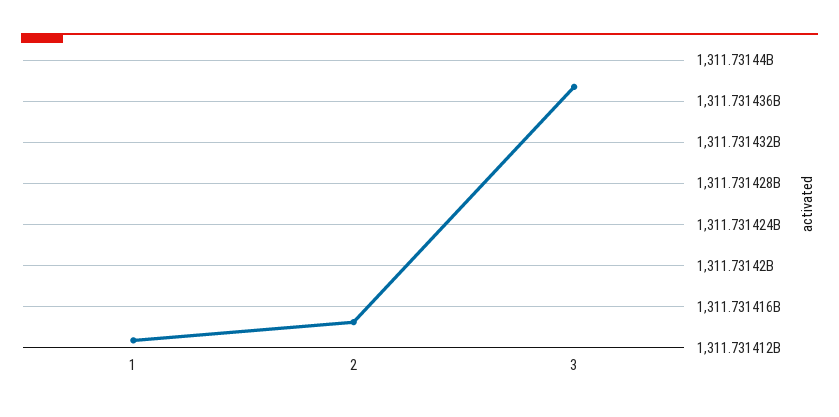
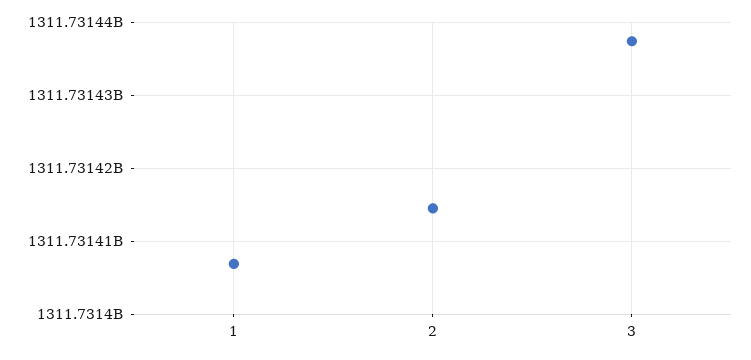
  {
-   "1": 1311731413000,
+   "1": 1311731407000,
    "2": 1311731414000,
    "3": 1311731437000
  }

